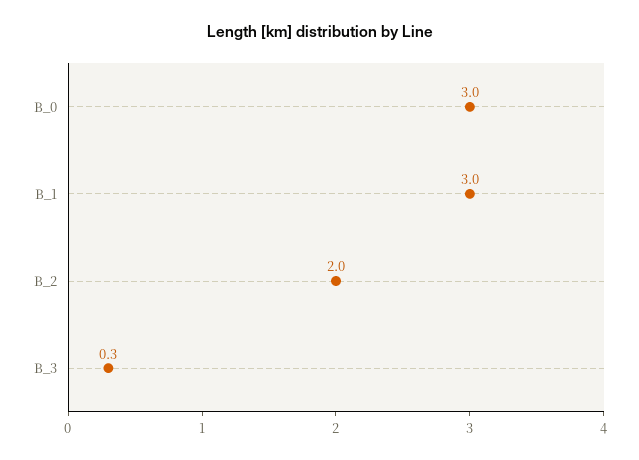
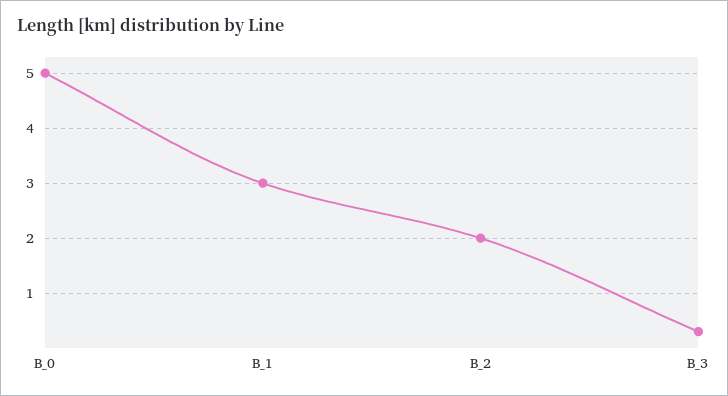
  {
-   "B_0": 3,
+   "B_0": 5,
    "B_1": 3,
    "B_2": 2,
    "B_3": 0.3
  }

